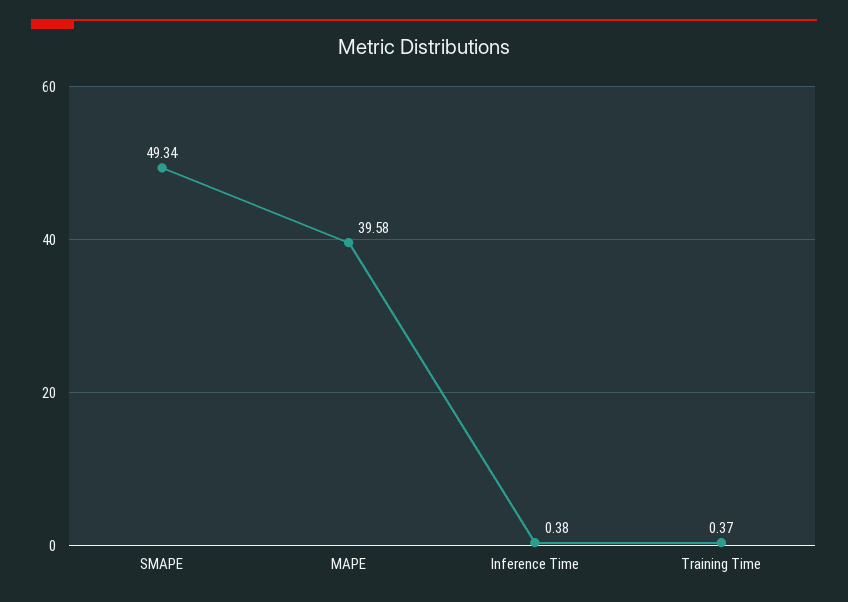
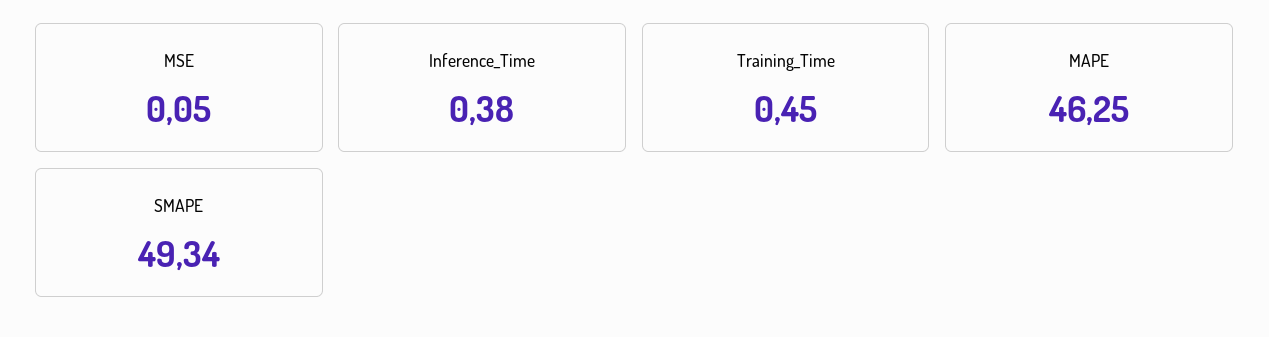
  {
    "SMAPE": 49.34,
-   "MAPE": 39.58,
+   "MAPE": 46.25,
    "Inference Time": 0.38,
-   "Training Time": 0.37
+   "Training Time": 0.45,
+   "MSE": 0.05
  }

